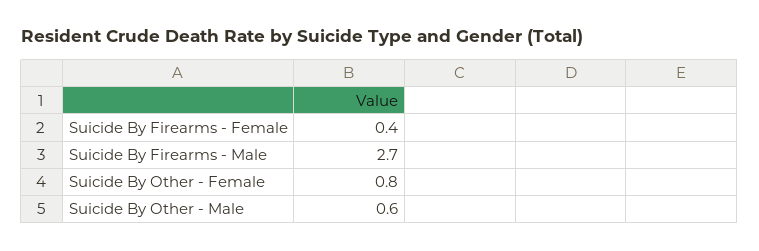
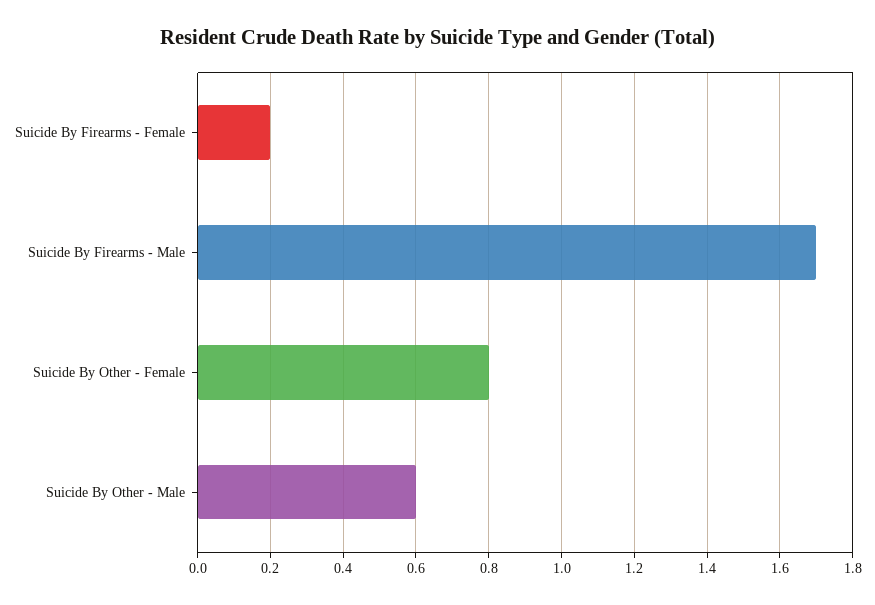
  {
-   "Suicide By Firearms - Female": 0.4,
+   "Suicide By Firearms - Female": 0.2,
-   "Suicide By Firearms - Male": 2.7,
+   "Suicide By Firearms - Male": 1.7,
    "Suicide By Other - Female": 0.8,
    "Suicide By Other - Male": 0.6
  }

